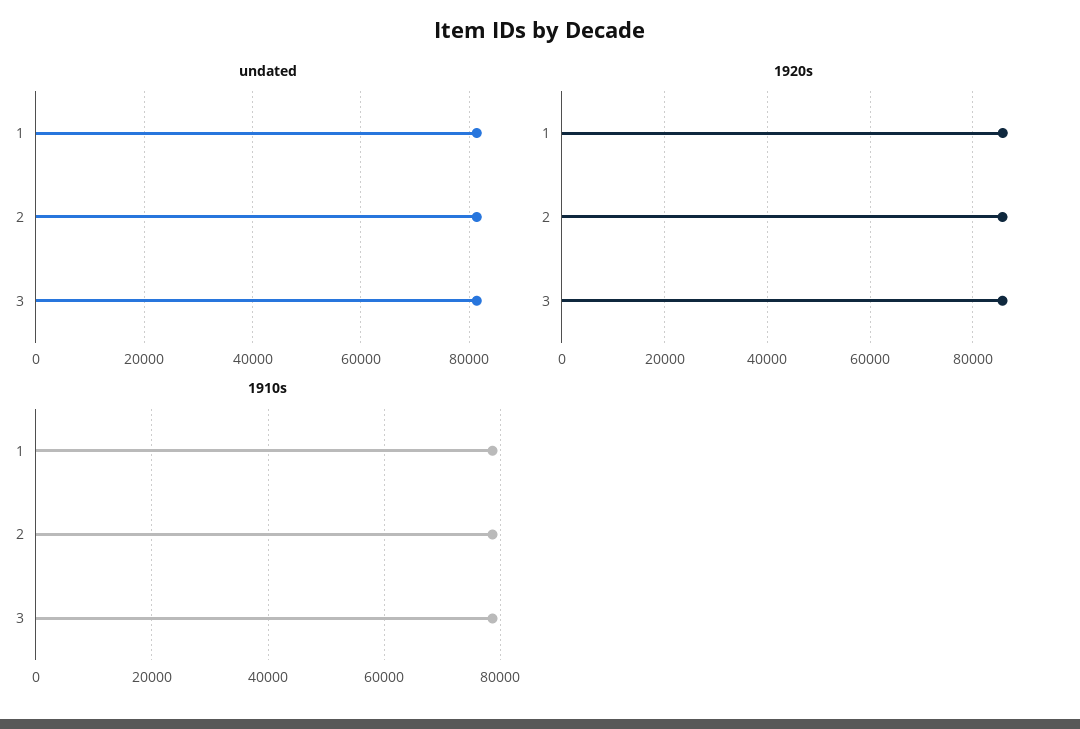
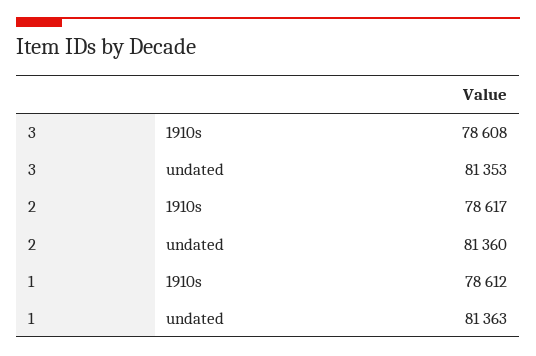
  {
    "undated": {
      "1": 81363,
      "2": 81360,
      "3": 81353
    },
-   "1920s": {
-     "1": 86000,
-     "2": 86000,
-     "3": 86000
-   },
    "1910s": {
      "1": 78612,
      "2": 78617,
      "3": 78608
    }
  }

